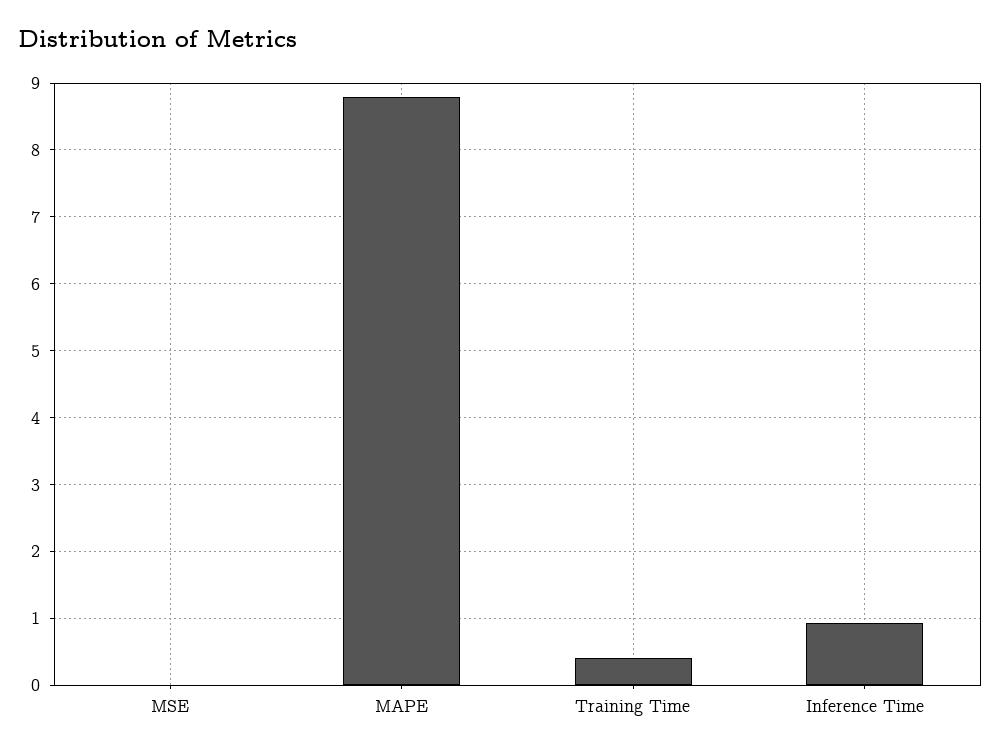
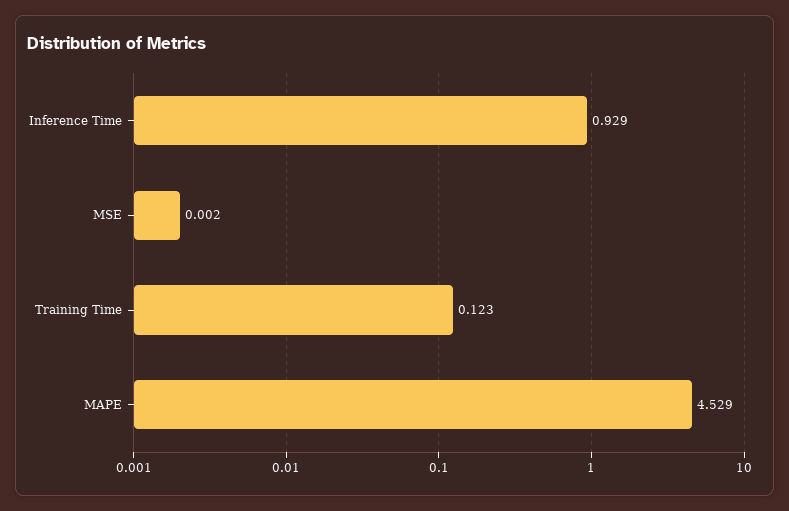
  {
    "MSE": 0.002,
-   "MAPE": 8.8,
+   "MAPE": 4.529,
-   "Training Time": 0.4,
+   "Training Time": 0.123,
    "Inference Time": 0.929
  }

